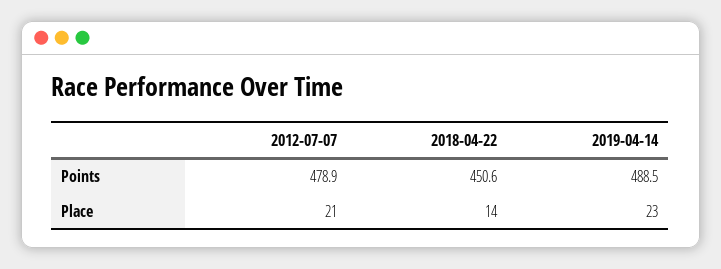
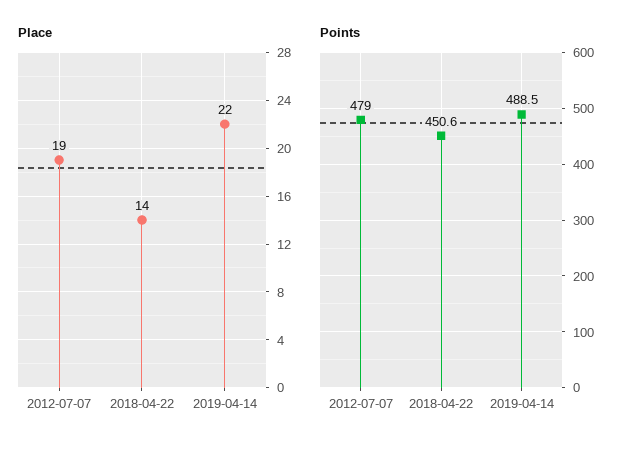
  {
    "Points": {
-     "2012-07-07": 478.9,
+     "2012-07-07": 479,
      "2018-04-22": 450.6,
      "2019-04-14": 488.5
    },
    "Place": {
-     "2012-07-07": 21,
+     "2012-07-07": 19,
      "2018-04-22": 14,
-     "2019-04-14": 23
+     "2019-04-14": 22
    }
  }

